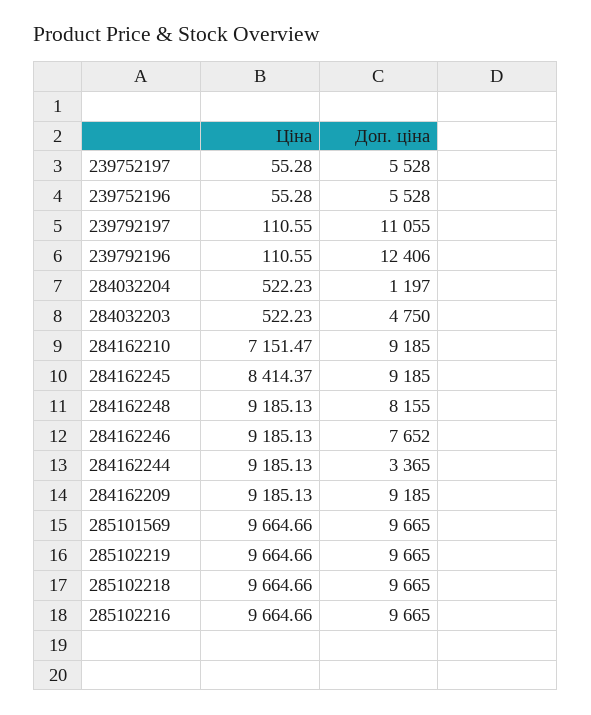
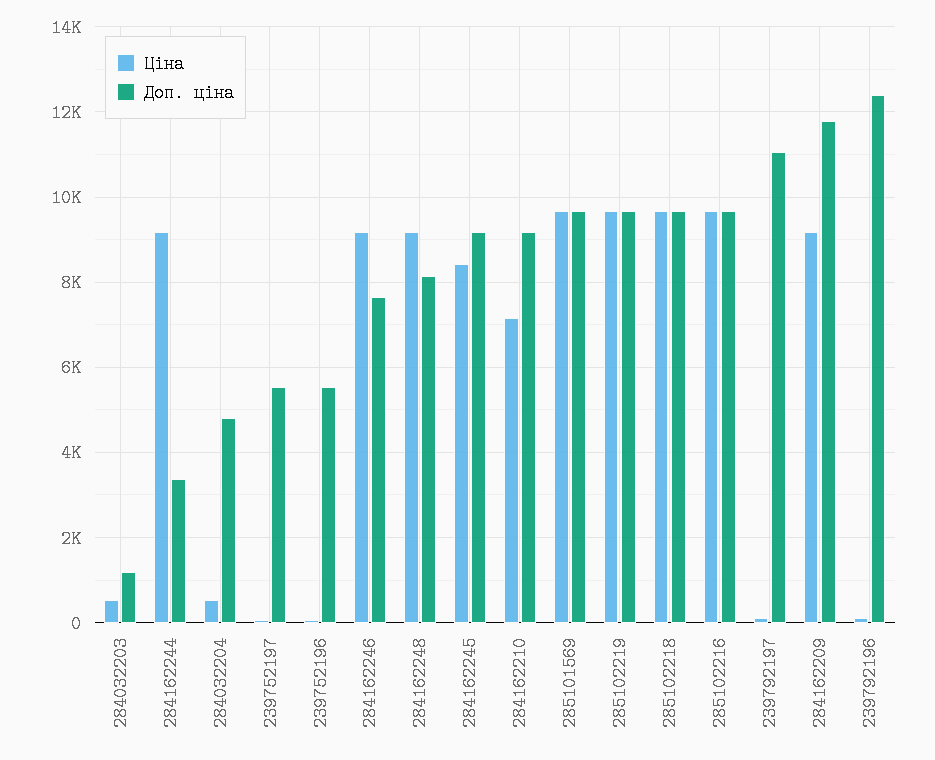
  {
    "Ціна": {
      "239752197": 55.28,
      "239752196": 55.28,
      "239792197": 110.55,
      "239792196": 110.55,
      "284032204": 522.23,
      "284032203": 522.23,
      "284162210": 7151.47,
      "284162245": 8414.37,
      "284162248": 9185.13,
      "284162246": 9185.13,
      "284162244": 9185.13,
      "284162209": 9185.13,
      "285101569": 9664.66,
      "285102219": 9664.66,
      "285102218": 9664.66,
      "285102216": 9664.66
    },
    "Доп. ціна": {
      "239752197": 5528,
      "239752196": 5528,
      "239792197": 11055,
      "239792196": 12406,
-     "284032204": 1197,
+     "284032204": 4800,
-     "284032203": 4750,
+     "284032203": 1200,
      "284162210": 9185,
      "284162245": 9185,
      "284162248": 8155,
      "284162246": 7652,
      "284162244": 3365,
-     "284162209": 9185,
+     "284162209": 11800,
      "285101569": 9665,
      "285102219": 9665,
      "285102218": 9665,
      "285102216": 9665
    }
  }

